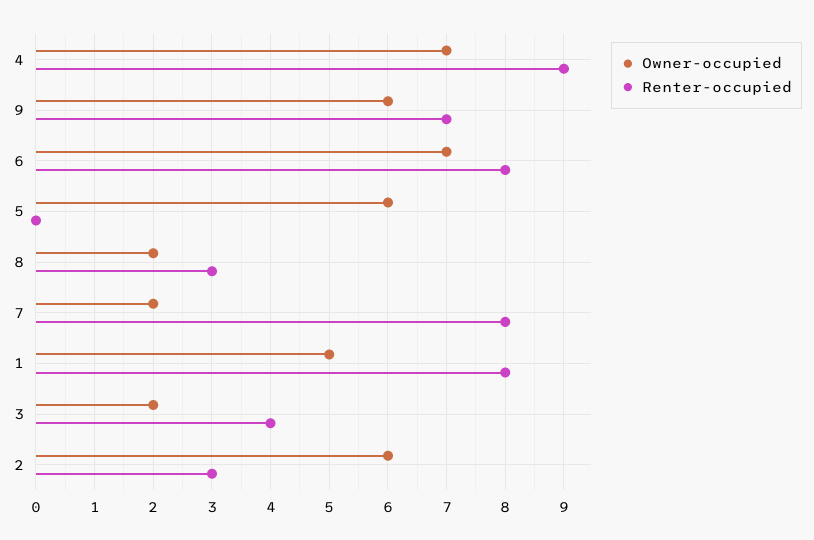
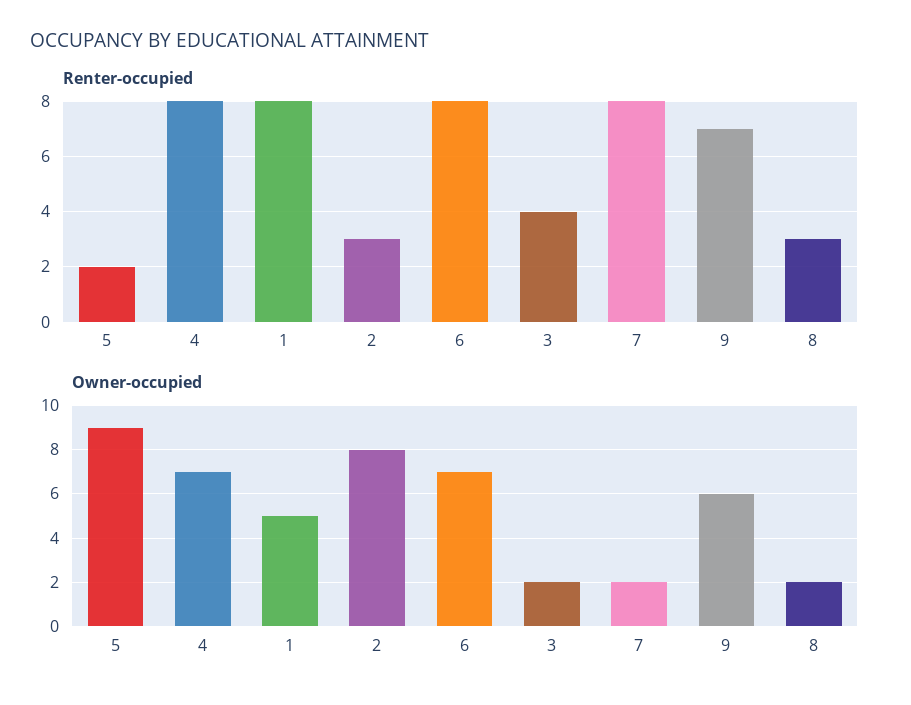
  {
    "Owner-occupied": {
      "4": 7,
      "9": 6,
      "6": 7,
-     "5": 6,
+     "5": 9,
      "8": 2,
      "7": 2,
      "1": 5,
      "3": 2,
-     "2": 6
+     "2": 8
    },
    "Renter-occupied": {
-     "4": 9,
+     "4": 8,
      "9": 7,
      "6": 8,
-     "5": 0,
+     "5": 2,
      "8": 3,
      "7": 8,
      "1": 8,
      "3": 4,
      "2": 3
    }
  }

